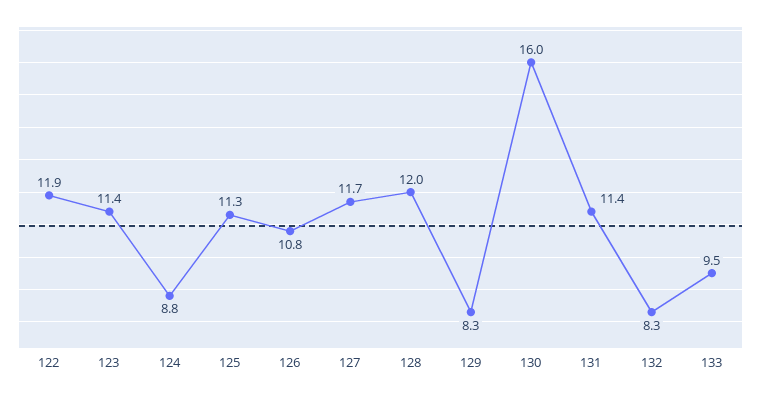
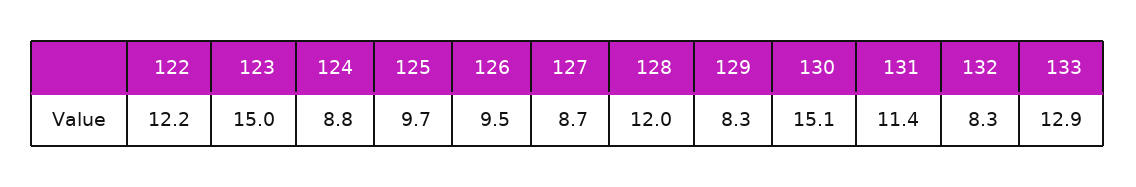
  {
-   "122": 11.9,
+   "122": 12.2,
-   "123": 11.4,
+   "123": 15,
    "124": 8.8,
-   "125": 11.3,
+   "125": 9.7,
-   "126": 10.8,
+   "126": 9.5,
-   "127": 11.7,
+   "127": 8.7,
    "128": 12,
    "129": 8.3,
-   "130": 16,
+   "130": 15.1,
    "131": 11.4,
    "132": 8.3,
-   "133": 9.5
+   "133": 12.9
  }

